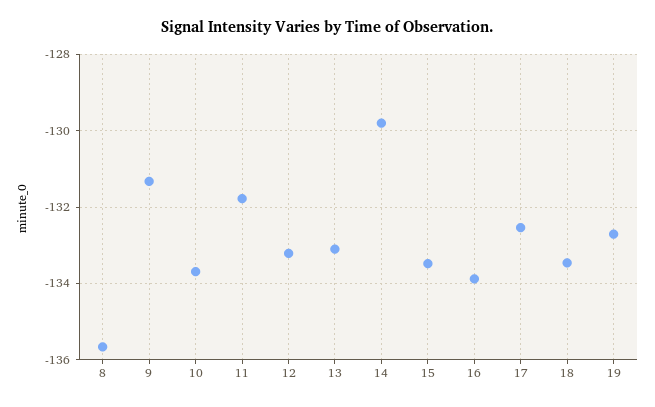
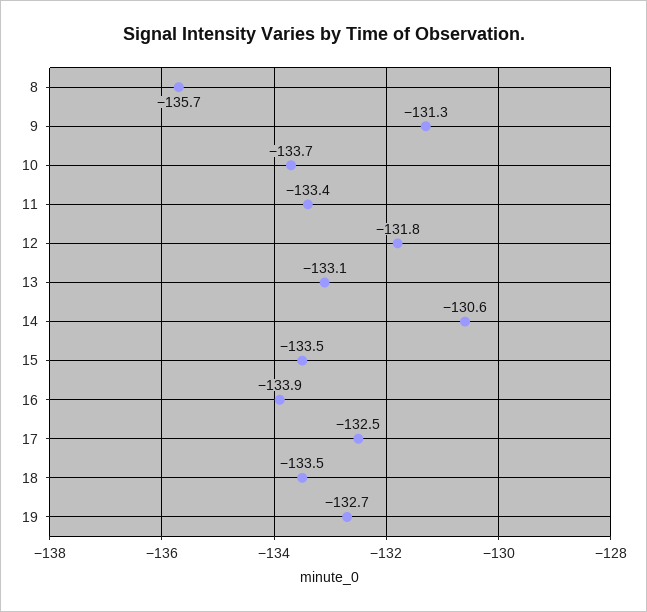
  {
    "8": -135.7,
    "9": -131.3,
    "10": -133.7,
-   "11": -131.8,
+   "11": -133.4,
-   "12": -133.2,
+   "12": -131.8,
    "13": -133.1,
-   "14": -129.8,
+   "14": -130.6,
    "15": -133.5,
    "16": -133.9,
    "17": -132.5,
    "18": -133.5,
    "19": -132.7
  }

